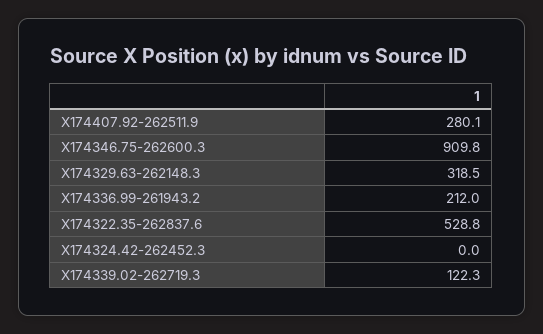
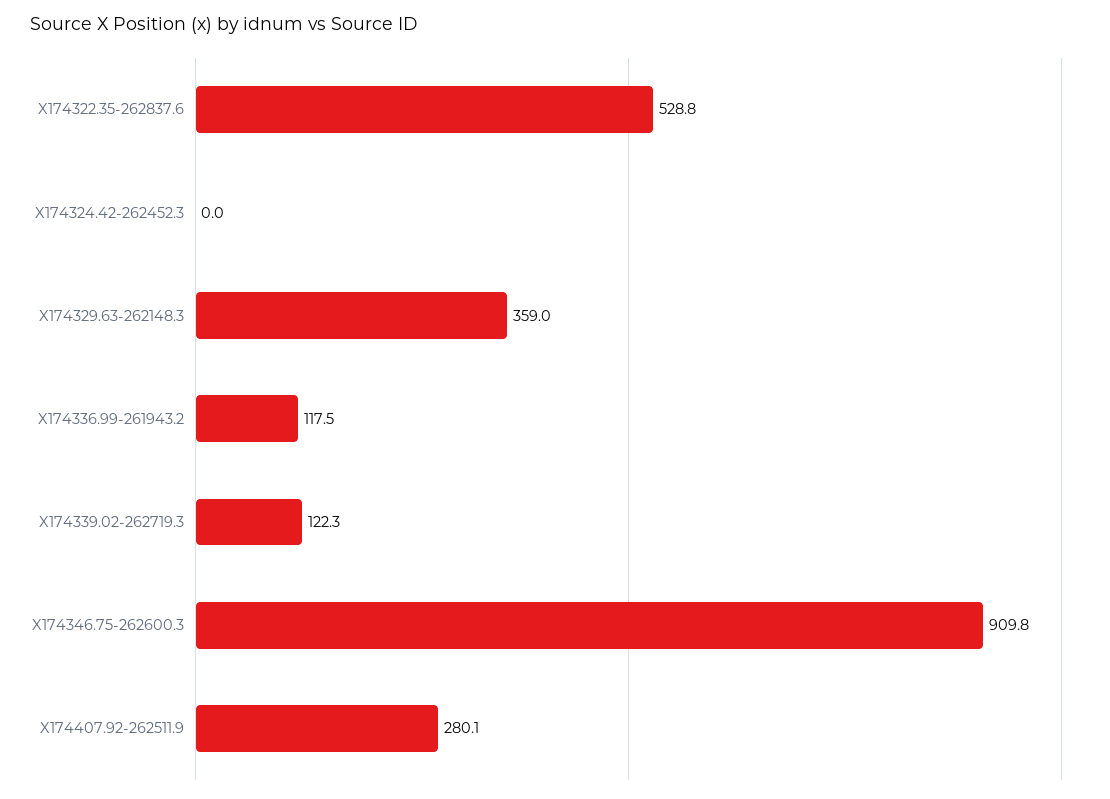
  {
    "X174407.92-262511.9": 280.1,
    "X174346.75-262600.3": 909.8,
-   "X174329.63-262148.3": 318.5,
+   "X174329.63-262148.3": 359,
-   "X174336.99-261943.2": 212,
+   "X174336.99-261943.2": 117.5,
    "X174322.35-262837.6": 528.8,
    "X174324.42-262452.3": 0,
    "X174339.02-262719.3": 122.3
  }

